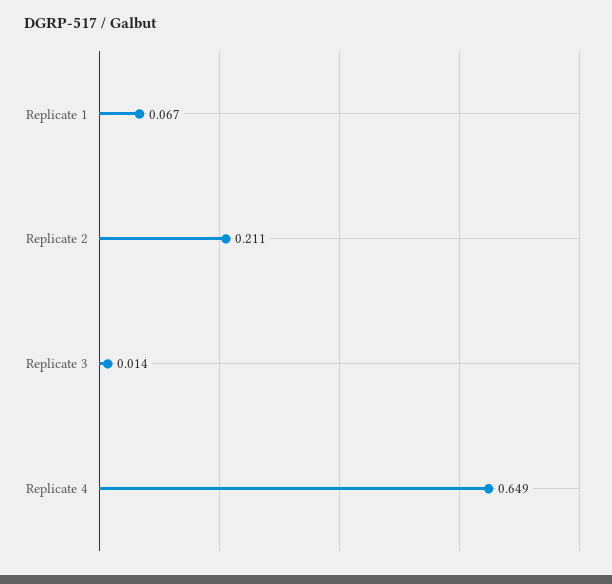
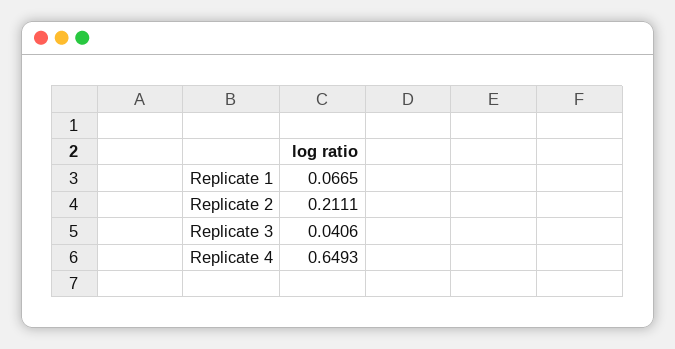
  {
    "Replicate 1": 0.0665,
    "Replicate 2": 0.2111,
-   "Replicate 3": 0.014,
+   "Replicate 3": 0.0406,
    "Replicate 4": 0.6493
  }

